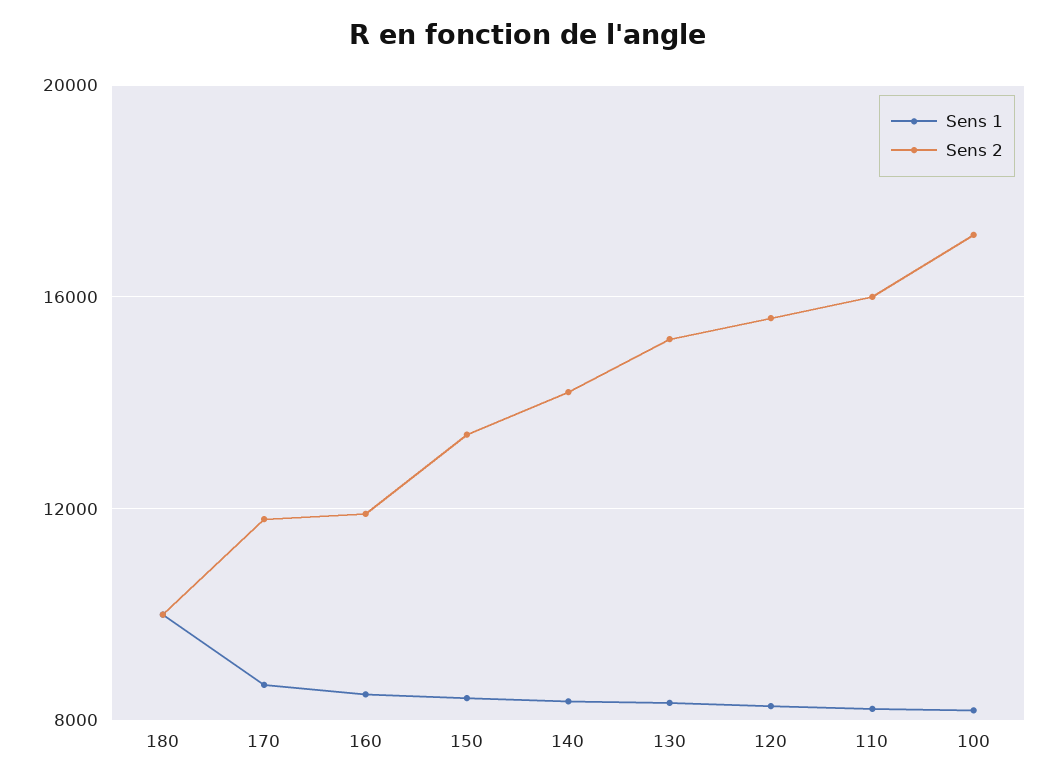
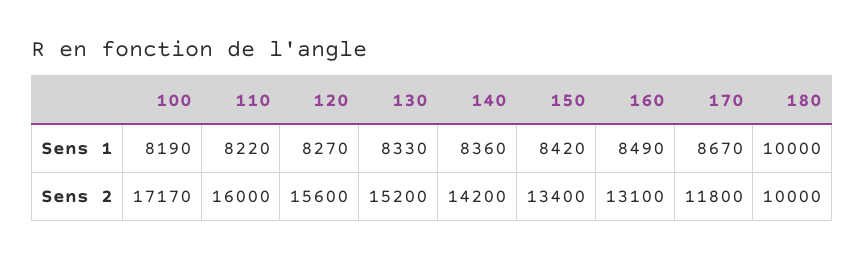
  {
    "Sens 1": {
      "180": 10000,
      "170": 8670,
      "160": 8490,
      "150": 8420,
      "140": 8360,
      "130": 8330,
      "120": 8270,
      "110": 8220,
      "100": 8190
    },
    "Sens 2": {
      "180": 10000,
      "170": 11800,
-     "160": 12000,
+     "160": 13100,
      "150": 13400,
      "140": 14200,
      "130": 15200,
      "120": 15600,
      "110": 16000,
      "100": 17170
    }
  }

